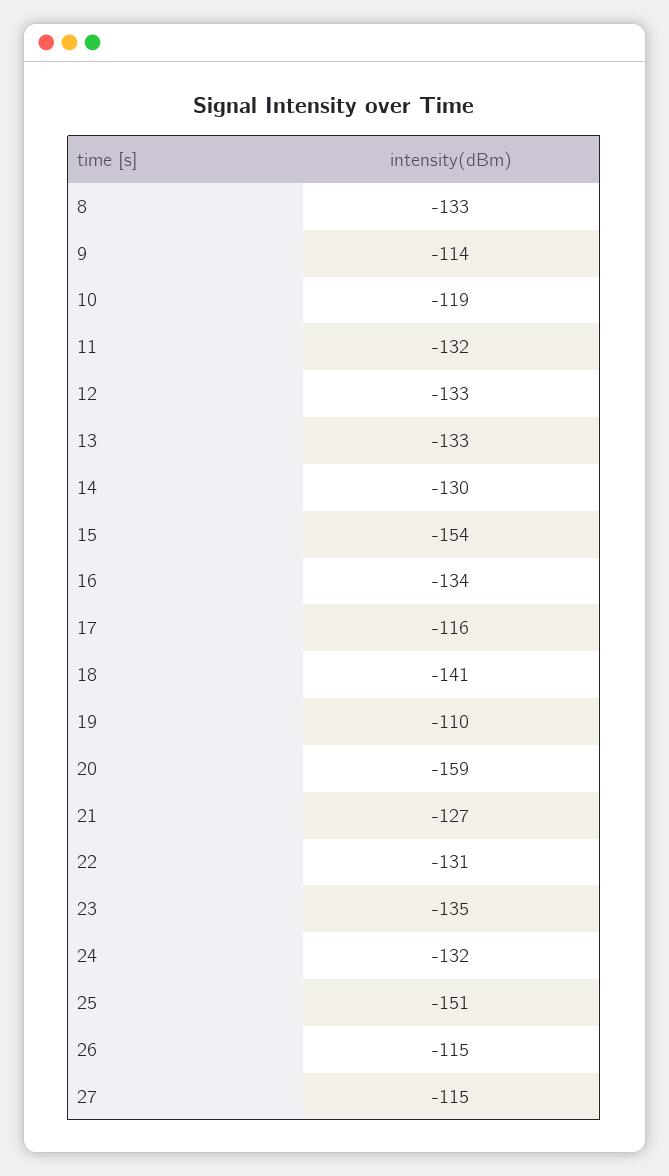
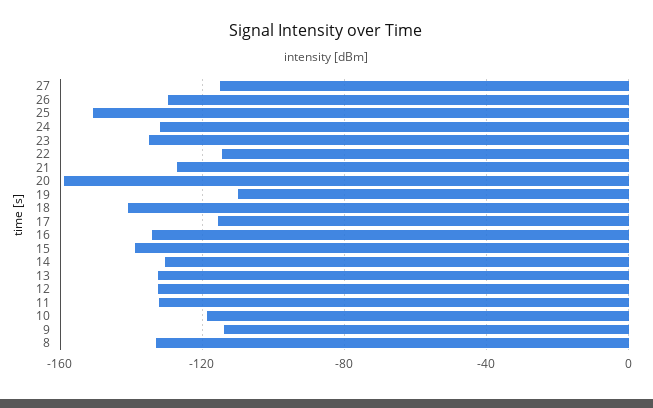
  {
    "8": -133,
    "9": -114,
    "10": -119,
    "11": -132,
    "12": -133,
    "13": -133,
    "14": -130,
-   "15": -154,
+   "15": -140,
    "16": -134,
    "17": -116,
    "18": -141,
    "19": -110,
    "20": -159,
    "21": -127,
-   "22": -131,
+   "22": -115,
    "23": -135,
    "24": -132,
    "25": -151,
-   "26": -115,
+   "26": -130,
    "27": -115
  }

